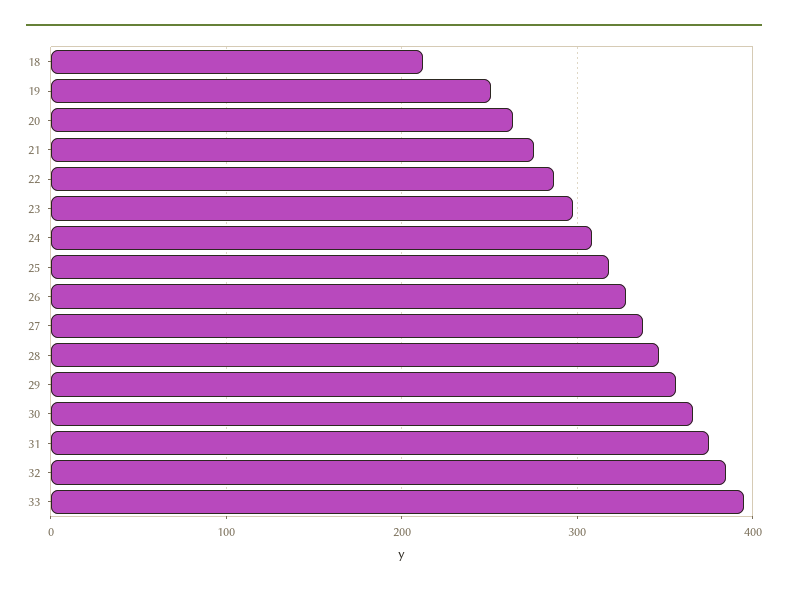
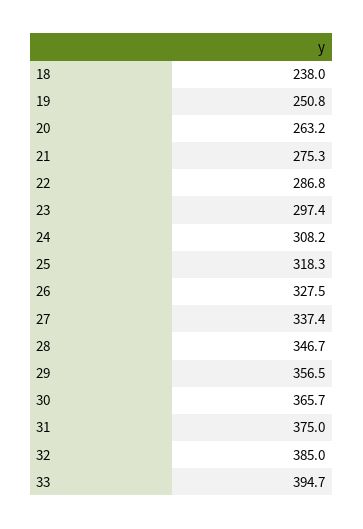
  {
-   "18": 210,
+   "18": 238,
    "19": 250.8,
    "20": 263.2,
    "21": 275.3,
    "22": 286.8,
    "23": 297.4,
    "24": 308.2,
    "25": 318.3,
    "26": 327.5,
    "27": 337.4,
    "28": 346.7,
    "29": 356.5,
    "30": 365.7,
    "31": 375,
    "32": 385,
    "33": 394.7
  }

